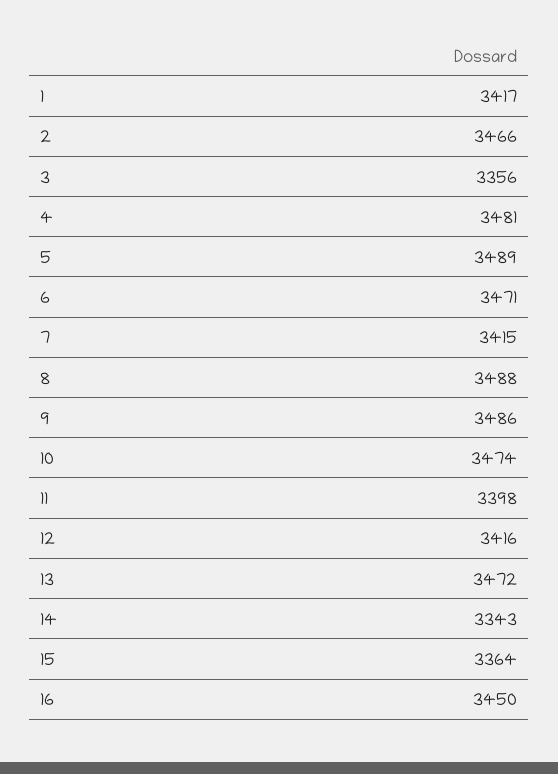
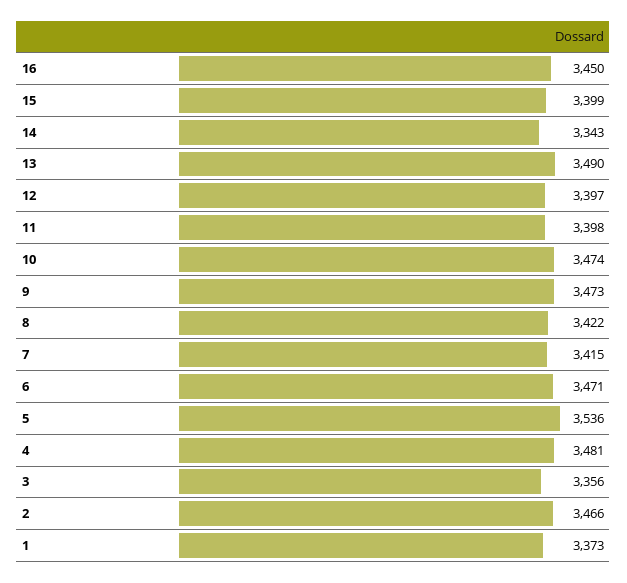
  {
-   "1": 3417,
+   "1": 3373,
    "2": 3466,
    "3": 3356,
    "4": 3481,
-   "5": 3489,
+   "5": 3536,
    "6": 3471,
    "7": 3415,
-   "8": 3488,
+   "8": 3422,
-   "9": 3486,
+   "9": 3473,
    "10": 3474,
    "11": 3398,
-   "12": 3416,
+   "12": 3397,
-   "13": 3472,
+   "13": 3490,
    "14": 3343,
-   "15": 3364,
+   "15": 3399,
    "16": 3450
  }

